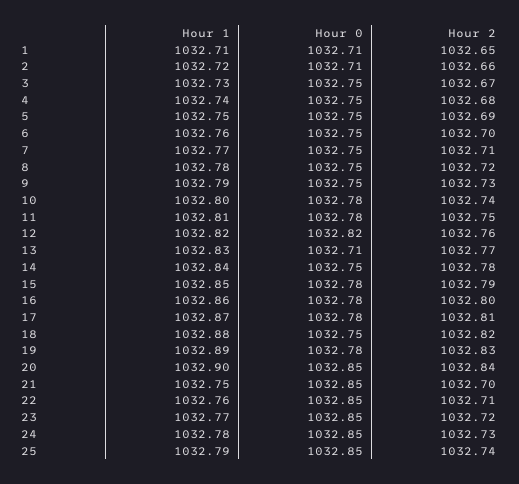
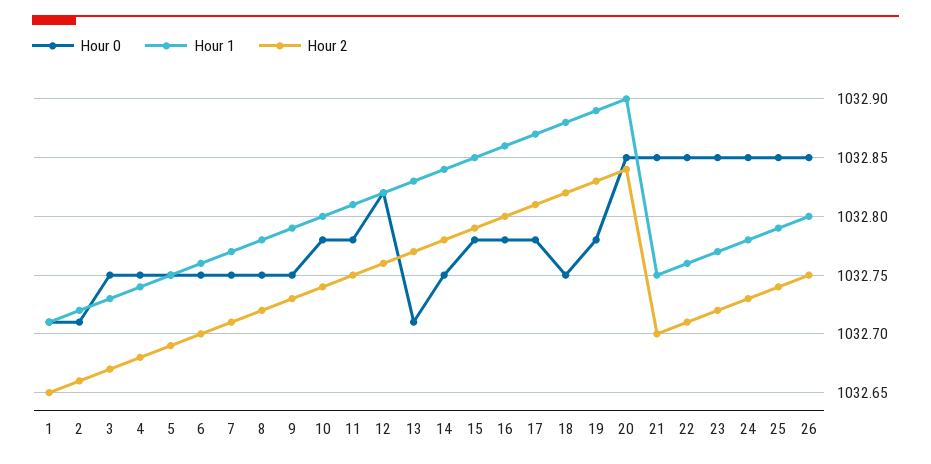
  {
    "Hour 1": {
      "1": 1032.71,
      "2": 1032.72,
      "3": 1032.73,
      "4": 1032.74,
      "5": 1032.75,
      "6": 1032.76,
      "7": 1032.77,
      "8": 1032.78,
      "9": 1032.79,
      "10": 1032.8,
      "11": 1032.81,
      "12": 1032.82,
      "13": 1032.83,
      "14": 1032.84,
      "15": 1032.85,
      "16": 1032.86,
      "17": 1032.87,
      "18": 1032.88,
      "19": 1032.89,
      "20": 1032.9,
      "21": 1032.75,
      "22": 1032.76,
      "23": 1032.77,
      "24": 1032.78,
-     "25": 1032.79
+     "25": 1032.79,
+     "26": 1032.8
    },
    "Hour 0": {
      "1": 1032.71,
      "2": 1032.71,
      "3": 1032.75,
      "4": 1032.75,
      "5": 1032.75,
      "6": 1032.75,
      "7": 1032.75,
      "8": 1032.75,
      "9": 1032.75,
      "10": 1032.78,
      "11": 1032.78,
      "12": 1032.82,
      "13": 1032.71,
      "14": 1032.75,
      "15": 1032.78,
      "16": 1032.78,
      "17": 1032.78,
      "18": 1032.75,
      "19": 1032.78,
      "20": 1032.85,
      "21": 1032.85,
      "22": 1032.85,
      "23": 1032.85,
      "24": 1032.85,
-     "25": 1032.85
+     "25": 1032.85,
+     "26": 1032.85
    },
    "Hour 2": {
      "1": 1032.65,
      "2": 1032.66,
      "3": 1032.67,
      "4": 1032.68,
      "5": 1032.69,
      "6": 1032.7,
      "7": 1032.71,
      "8": 1032.72,
      "9": 1032.73,
      "10": 1032.74,
      "11": 1032.75,
      "12": 1032.76,
      "13": 1032.77,
      "14": 1032.78,
      "15": 1032.79,
      "16": 1032.8,
      "17": 1032.81,
      "18": 1032.82,
      "19": 1032.83,
      "20": 1032.84,
      "21": 1032.7,
      "22": 1032.71,
      "23": 1032.72,
      "24": 1032.73,
-     "25": 1032.74
+     "25": 1032.74,
+     "26": 1032.75
    }
  }

